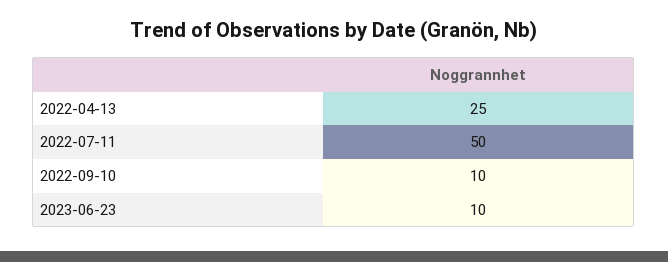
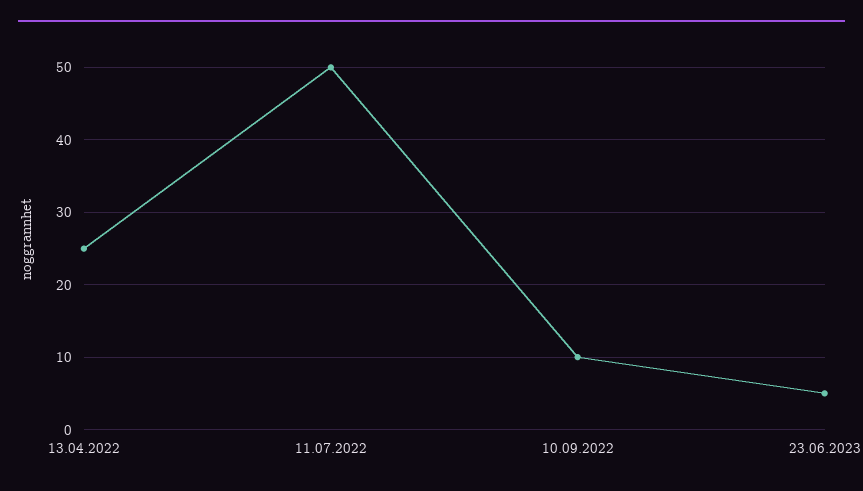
  {
    "2022-04-13": 25,
    "2022-07-11": 50,
    "2022-09-10": 10,
-   "2023-06-23": 10
+   "2023-06-23": 5
  }

